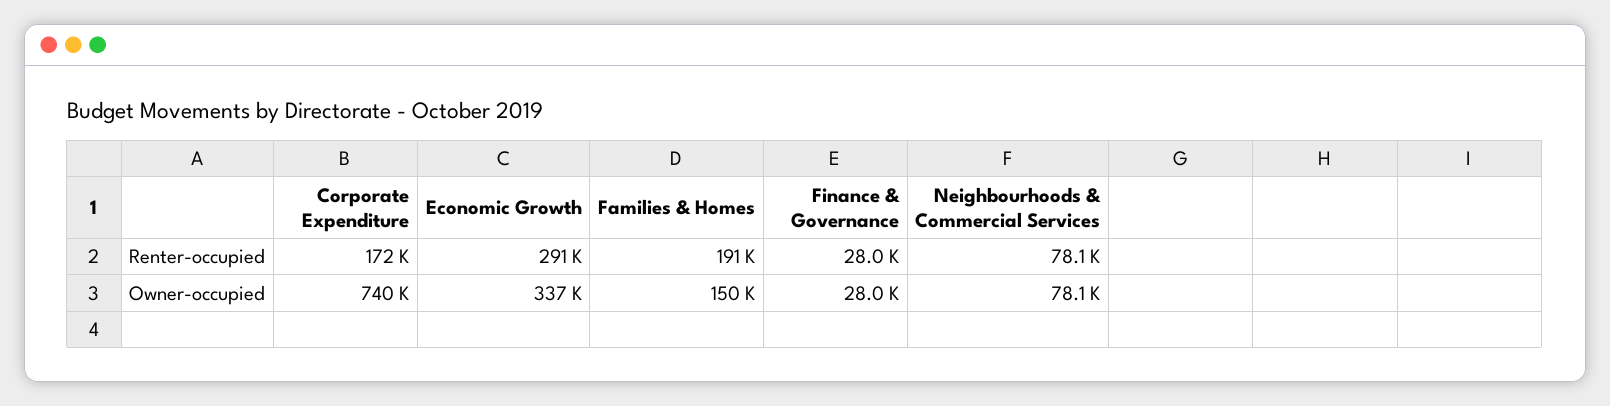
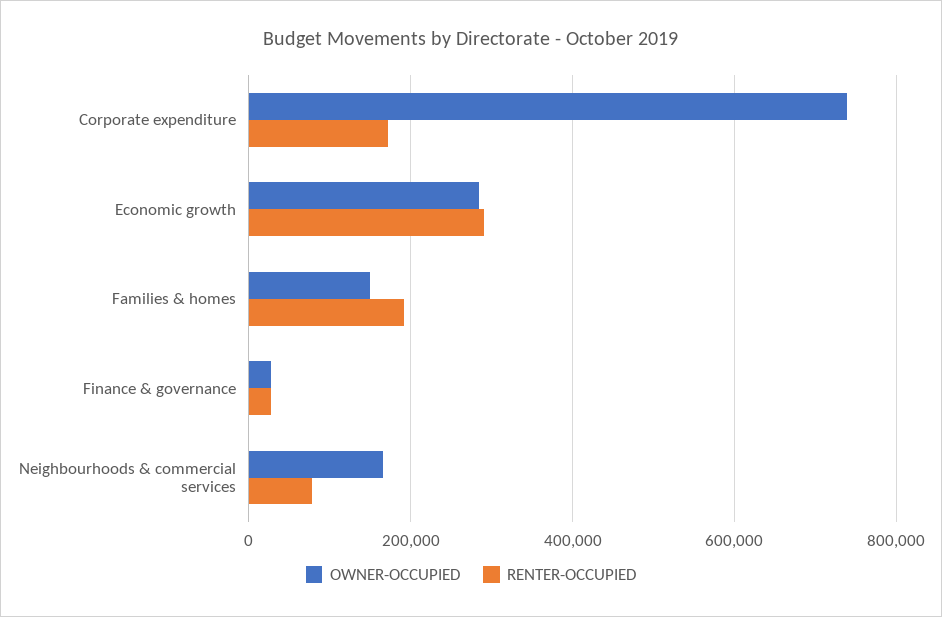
  {
    "Renter-occupied": {
      "Corporate Expenditure": 172000,
      "Economic Growth": 291000,
      "Families & Homes": 191000,
      "Finance & Governance": 28000,
      "Neighbourhoods & Commercial Services": 78100
    },
    "Owner-occupied": {
      "Corporate Expenditure": 740000,
-     "Economic Growth": 337000,
+     "Economic Growth": 280000,
      "Families & Homes": 150000,
      "Finance & Governance": 28000,
-     "Neighbourhoods & Commercial Services": 78100
+     "Neighbourhoods & Commercial Services": 160000
    }
  }

